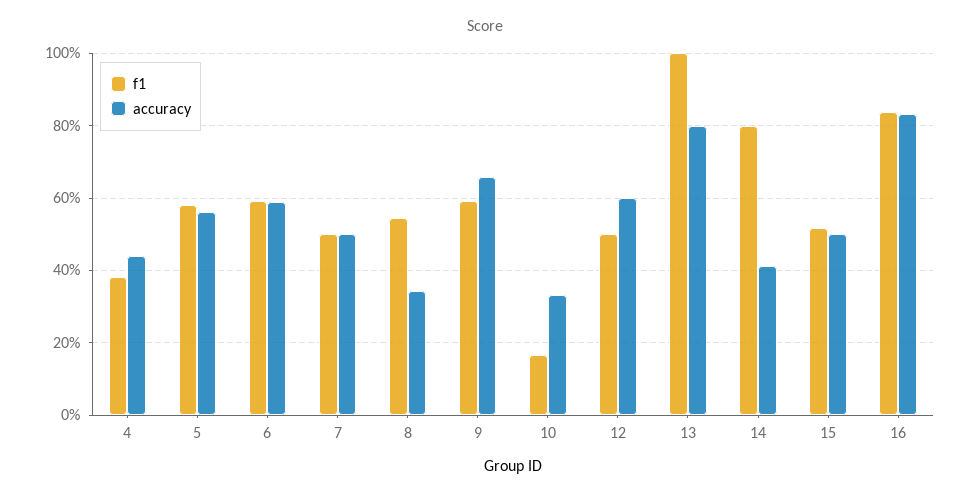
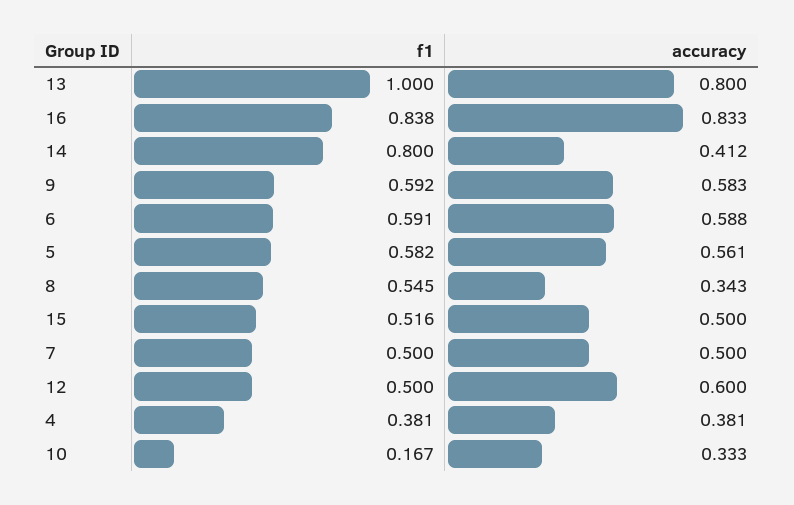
  {
    "f1": {
      "4": 0.381,
      "5": 0.582,
      "6": 0.591,
      "7": 0.5,
      "8": 0.545,
      "9": 0.592,
      "10": 0.167,
      "12": 0.5,
      "13": 1,
      "14": 0.8,
      "15": 0.516,
      "16": 0.838
    },
    "accuracy": {
-     "4": 0.44,
+     "4": 0.381,
      "5": 0.561,
      "6": 0.588,
      "7": 0.5,
      "8": 0.343,
-     "9": 0.66,
+     "9": 0.583,
      "10": 0.333,
      "12": 0.6,
      "13": 0.8,
      "14": 0.412,
      "15": 0.5,
      "16": 0.833
    }
  }

